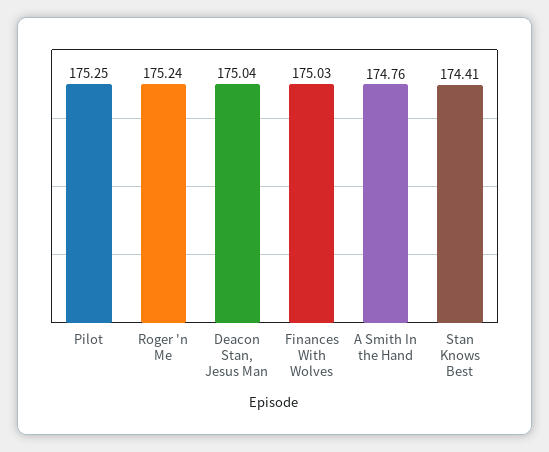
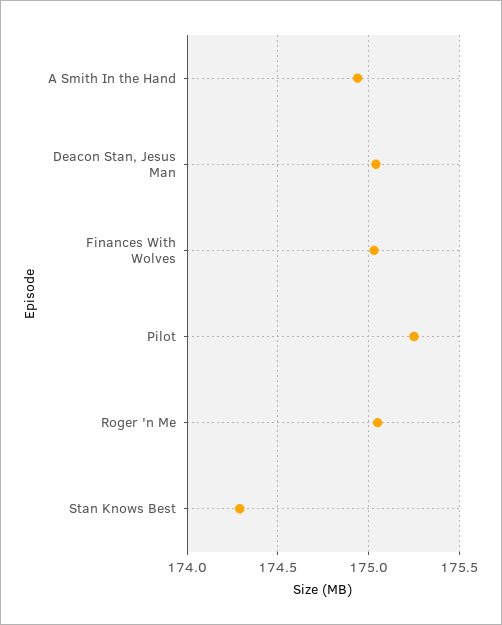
  {
    "Pilot": 175.25,
-   "Roger 'n Me": 175.24,
+   "Roger 'n Me": 175.05,
    "Deacon Stan, Jesus Man": 175.04,
    "Finances With Wolves": 175.03,
-   "A Smith In the Hand": 174.76,
+   "A Smith In the Hand": 174.95,
-   "Stan Knows Best": 174.41
+   "Stan Knows Best": 174.3
  }

